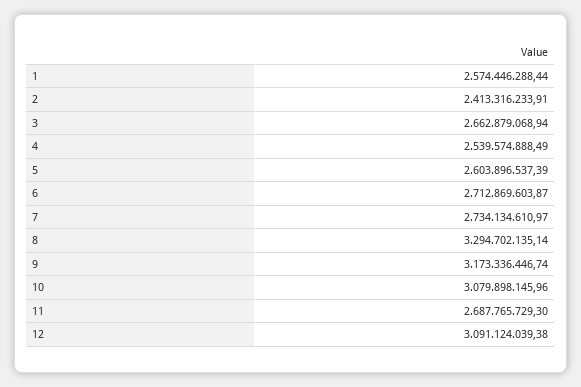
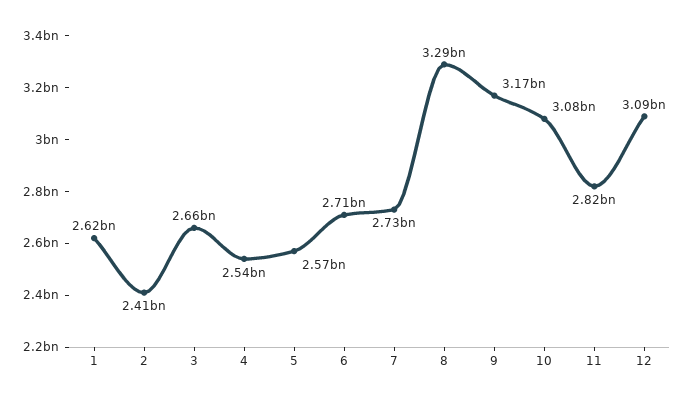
  {
-   "1": 2574446288.44,
+   "1": 2620000000,
    "2": 2413316233.91,
    "3": 2662879068.94,
    "4": 2539574888.49,
-   "5": 2603896537.39,
+   "5": 2570000000,
    "6": 2712869603.87,
    "7": 2734134610.97,
    "8": 3294702135.14,
    "9": 3173336446.74,
    "10": 3079898145.96,
-   "11": 2687765729.3,
+   "11": 2820000000,
    "12": 3091124039.38
  }

